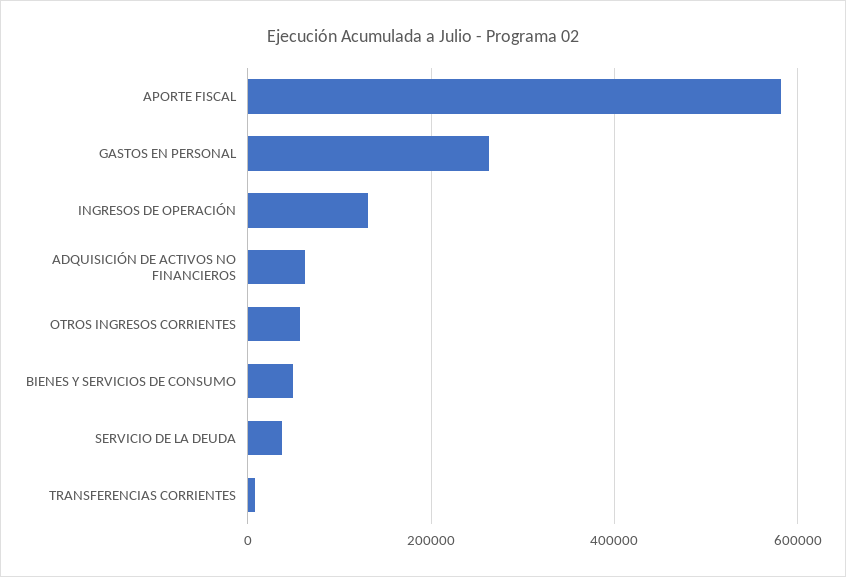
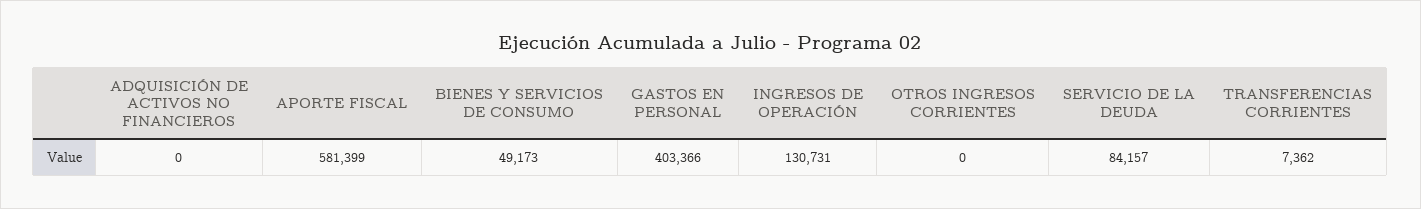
  {
    "APORTE FISCAL": 581399,
-   "GASTOS EN PERSONAL": 260000,
+   "GASTOS EN PERSONAL": 403366,
    "INGRESOS DE OPERACIÓN": 130731,
-   "ADQUISICIÓN DE ACTIVOS NO FINANCIEROS": 60000,
+   "ADQUISICIÓN DE ACTIVOS NO FINANCIEROS": 0,
-   "OTROS INGRESOS CORRIENTES": 60000,
+   "OTROS INGRESOS CORRIENTES": 0,
    "BIENES Y SERVICIOS DE CONSUMO": 49173,
-   "SERVICIO DE LA DEUDA": 40000,
+   "SERVICIO DE LA DEUDA": 84157,
    "TRANSFERENCIAS CORRIENTES": 7362
  }

